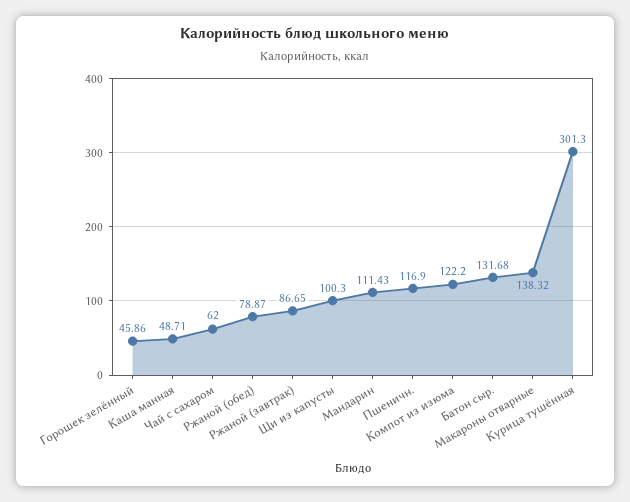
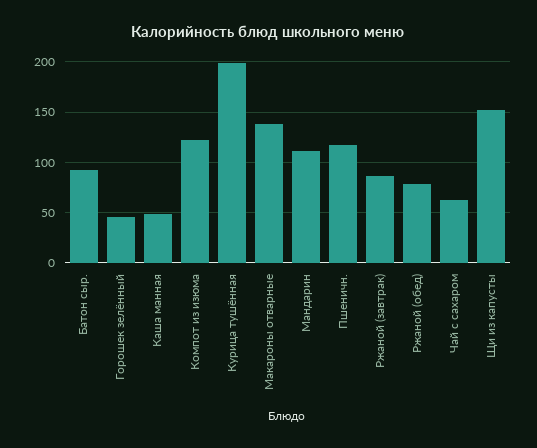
  {
    "Горошек зелённый": 45.86,
    "Каша манная": 48.71,
    "Чай с сахаром": 62,
    "Ржаной (обед)": 78.87,
    "Ржаной (завтрак)": 86.65,
-   "Щи из капусты": 100.3,
+   "Щи из капусты": 150,
    "Мандарин": 111.43,
    "Пшеничн.": 116.9,
    "Компот из изюма": 122.2,
-   "Батон сыр.": 131.68,
+   "Батон сыр.": 90,
    "Макароны отварные": 138.32,
-   "Курица тушённая": 301.3
+   "Курица тушённая": 200
  }

